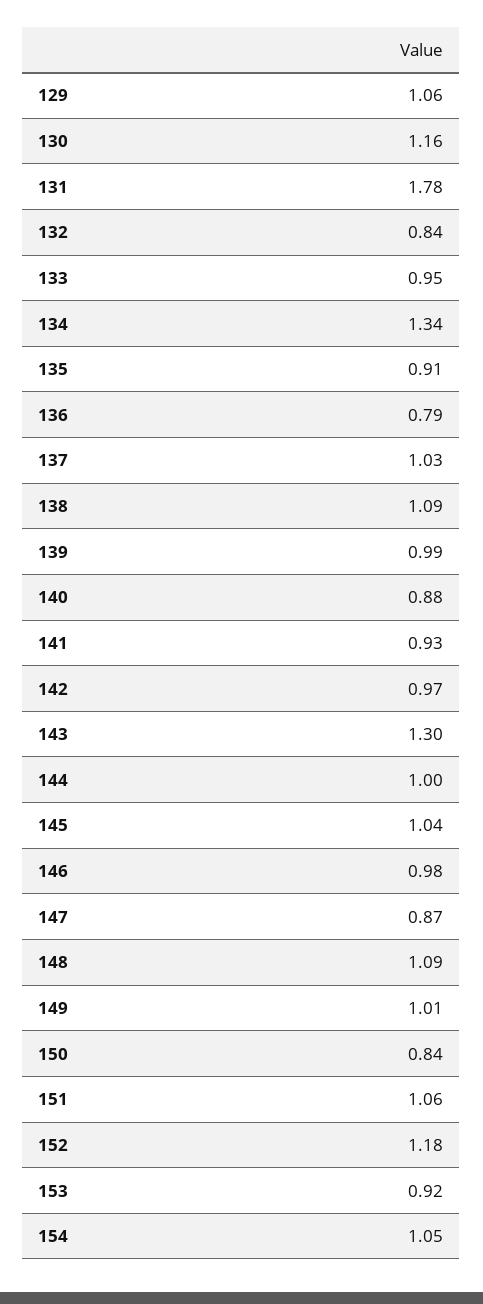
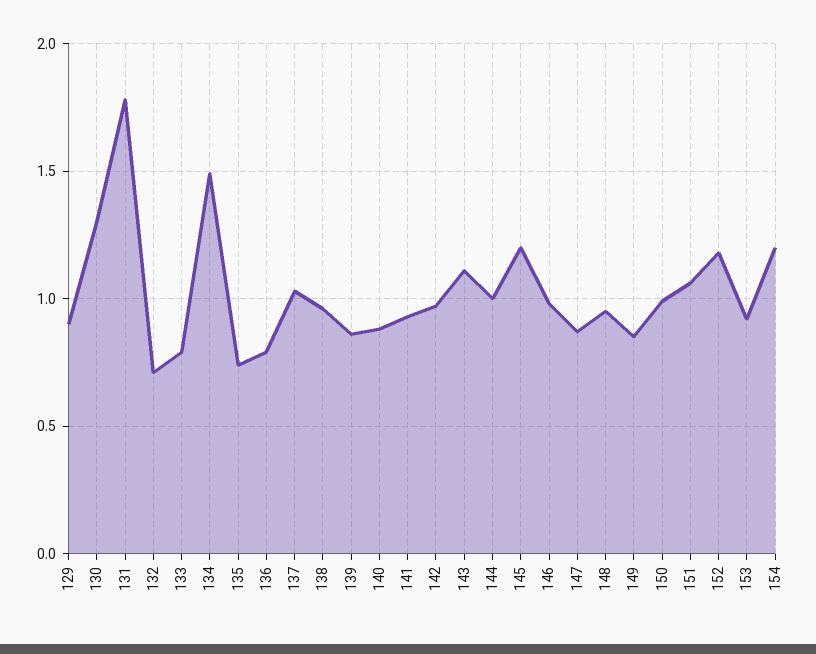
  {
-   "129": 1.06,
+   "129": 0.9,
-   "130": 1.16,
+   "130": 1.3,
    "131": 1.78,
-   "132": 0.84,
+   "132": 0.7,
-   "133": 0.95,
+   "133": 0.8,
-   "134": 1.34,
+   "134": 1.5,
-   "135": 0.91,
+   "135": 0.75,
    "136": 0.79,
    "137": 1.03,
-   "138": 1.09,
+   "138": 0.95,
-   "139": 0.99,
+   "139": 0.85,
    "140": 0.88,
    "141": 0.93,
    "142": 0.97,
-   "143": 1.3,
+   "143": 1.1,
    "144": 1,
-   "145": 1.04,
+   "145": 1.2,
    "146": 0.98,
    "147": 0.87,
-   "148": 1.09,
+   "148": 0.95,
-   "149": 1.01,
+   "149": 0.85,
-   "150": 0.84,
+   "150": 1,
    "151": 1.06,
    "152": 1.18,
    "153": 0.92,
-   "154": 1.05
+   "154": 1.2
  }

